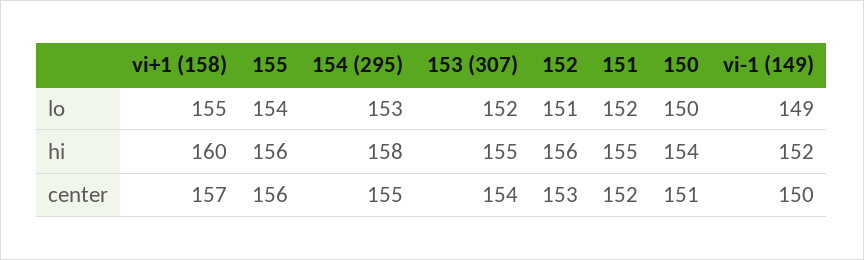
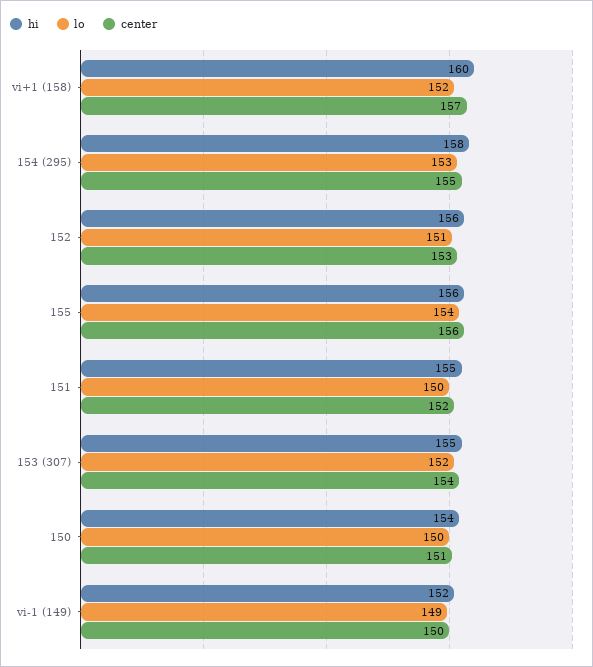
  {
    "lo": {
-     "vi+1 (158)": 155,
+     "vi+1 (158)": 152,
      "155": 154,
      "154 (295)": 153,
      "153 (307)": 152,
      "152": 151,
-     "151": 152,
+     "151": 150,
      "150": 150,
      "vi-1 (149)": 149
    },
    "hi": {
      "vi+1 (158)": 160,
      "155": 156,
      "154 (295)": 158,
      "153 (307)": 155,
      "152": 156,
      "151": 155,
      "150": 154,
      "vi-1 (149)": 152
    },
    "center": {
      "vi+1 (158)": 157,
      "155": 156,
      "154 (295)": 155,
      "153 (307)": 154,
      "152": 153,
      "151": 152,
      "150": 151,
      "vi-1 (149)": 150
    }
  }

